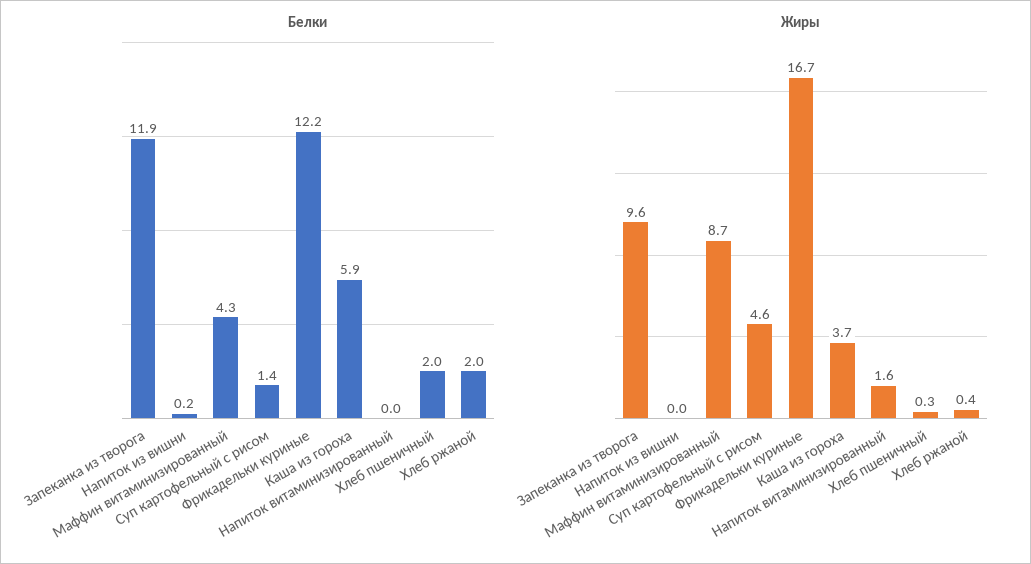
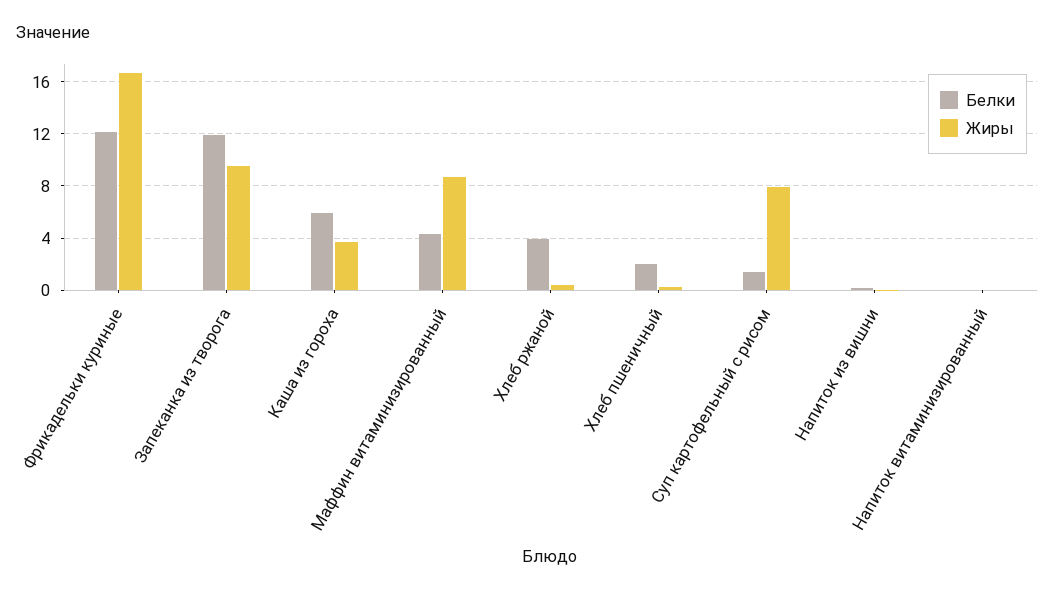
  {
    "Белки": {
      "Запеканка из творога": 11.9,
      "Напиток из вишни": 0.2,
      "Маффин витаминизированный": 4.3,
      "Суп картофельный с рисом": 1.4,
      "Фрикадельки куриные": 12.2,
      "Каша из гороха": 5.9,
      "Напиток витаминизированный": 0,
      "Хлеб пшеничный": 2,
-     "Хлеб ржаной": 2
+     "Хлеб ржаной": 4
    },
    "Жиры": {
      "Запеканка из творога": 9.6,
      "Напиток из вишни": 0,
      "Маффин витаминизированный": 8.7,
-     "Суп картофельный с рисом": 4.6,
+     "Суп картофельный с рисом": 8,
      "Фрикадельки куриные": 16.7,
      "Каша из гороха": 3.7,
-     "Напиток витаминизированный": 1.6,
+     "Напиток витаминизированный": 0,
      "Хлеб пшеничный": 0.3,
      "Хлеб ржаной": 0.4
    }
  }

